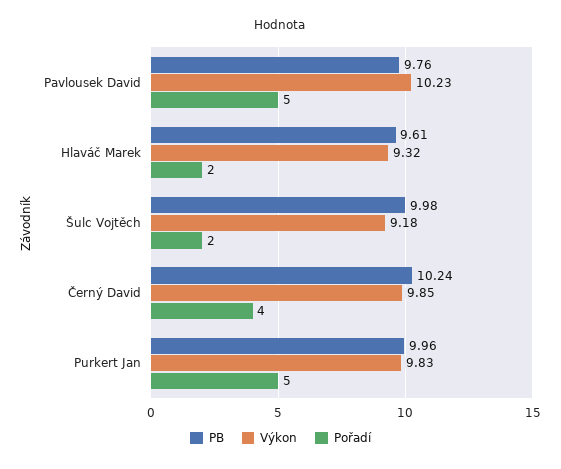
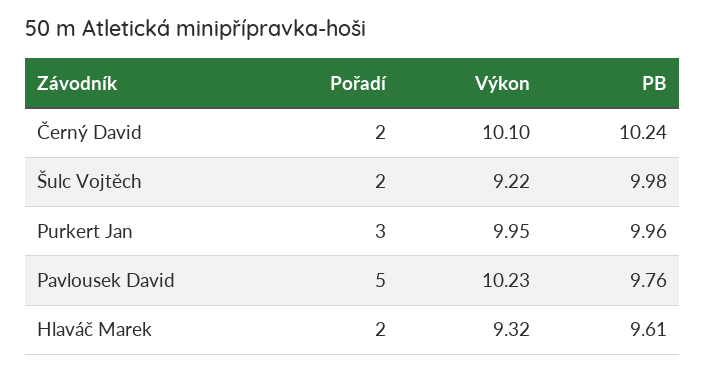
  {
    "PB": {
      "Pavlousek David": 9.76,
      "Hlaváč Marek": 9.61,
      "Šulc Vojtěch": 9.98,
      "Černý David": 10.24,
      "Purkert Jan": 9.96
    },
    "Výkon": {
      "Pavlousek David": 10.23,
      "Hlaváč Marek": 9.32,
-     "Šulc Vojtěch": 9.18,
+     "Šulc Vojtěch": 9.22,
-     "Černý David": 9.85,
+     "Černý David": 10.1,
-     "Purkert Jan": 9.83
+     "Purkert Jan": 9.95
    },
    "Pořadí": {
      "Pavlousek David": 5,
      "Hlaváč Marek": 2,
      "Šulc Vojtěch": 2,
-     "Černý David": 4,
+     "Černý David": 2,
-     "Purkert Jan": 5
+     "Purkert Jan": 3
    }
  }

